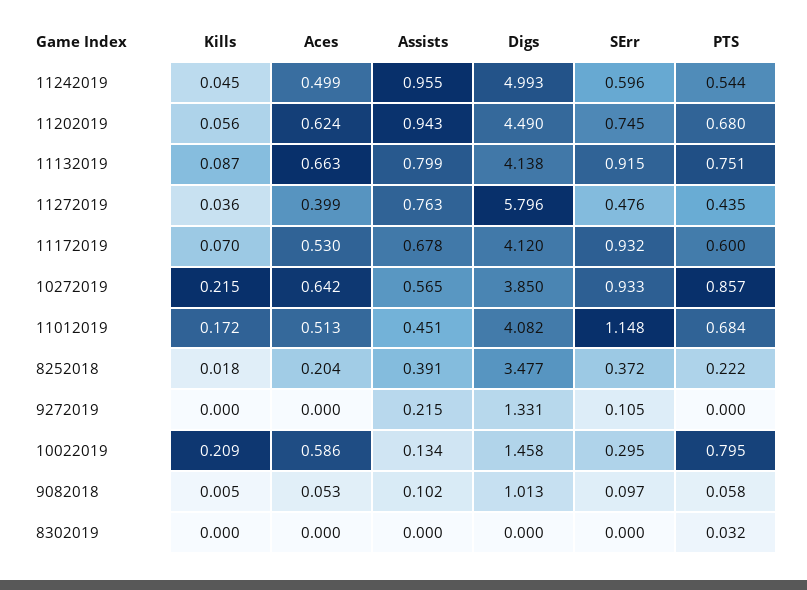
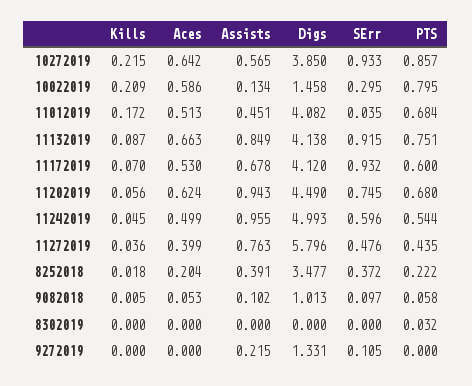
  {
    "Kills": {
      "11242019": 0.045,
      "11202019": 0.056,
      "11132019": 0.087,
      "11272019": 0.036,
      "11172019": 0.07,
      "10272019": 0.215,
      "11012019": 0.172,
      "8252018": 0.018,
      "9272019": 0,
      "10022019": 0.209,
      "9082018": 0.005,
      "8302019": 0
    },
    "Aces": {
      "11242019": 0.499,
      "11202019": 0.624,
      "11132019": 0.663,
      "11272019": 0.399,
      "11172019": 0.53,
      "10272019": 0.642,
      "11012019": 0.513,
      "8252018": 0.204,
      "9272019": 0,
      "10022019": 0.586,
      "9082018": 0.053,
      "8302019": 0
    },
    "Assists": {
      "11242019": 0.955,
      "11202019": 0.943,
-     "11132019": 0.799,
+     "11132019": 0.849,
      "11272019": 0.763,
      "11172019": 0.678,
      "10272019": 0.565,
      "11012019": 0.451,
      "8252018": 0.391,
      "9272019": 0.215,
      "10022019": 0.134,
      "9082018": 0.102,
      "8302019": 0
    },
    "Digs": {
      "11242019": 4.993,
      "11202019": 4.49,
      "11132019": 4.138,
      "11272019": 5.796,
      "11172019": 4.12,
      "10272019": 3.85,
      "11012019": 4.082,
      "8252018": 3.477,
      "9272019": 1.331,
      "10022019": 1.458,
      "9082018": 1.013,
      "8302019": 0
    },
    "SErr": {
      "11242019": 0.596,
      "11202019": 0.745,
      "11132019": 0.915,
      "11272019": 0.476,
      "11172019": 0.932,
      "10272019": 0.933,
-     "11012019": 1.148,
+     "11012019": 0.035,
      "8252018": 0.372,
      "9272019": 0.105,
      "10022019": 0.295,
      "9082018": 0.097,
      "8302019": 0
    },
    "PTS": {
      "11242019": 0.544,
      "11202019": 0.68,
      "11132019": 0.751,
      "11272019": 0.435,
      "11172019": 0.6,
      "10272019": 0.857,
      "11012019": 0.684,
      "8252018": 0.222,
      "9272019": 0,
      "10022019": 0.795,
      "9082018": 0.058,
      "8302019": 0.032
    }
  }

